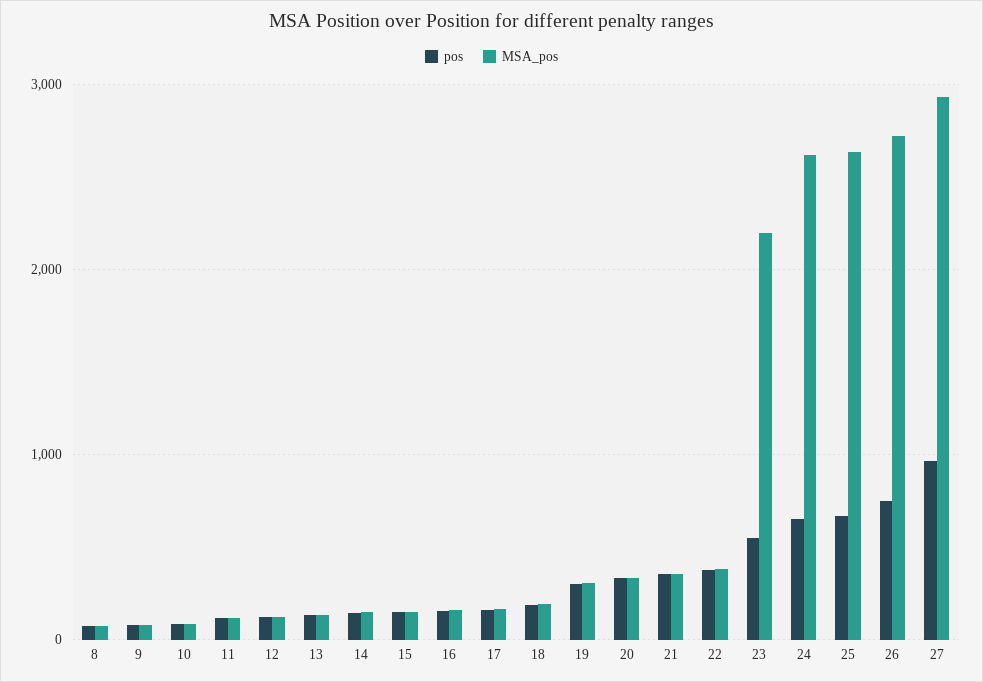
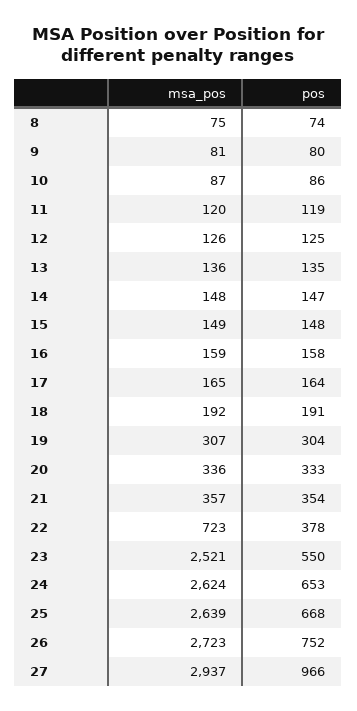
  {
    "pos": {
      "8": 74,
      "9": 80,
      "10": 86,
      "11": 119,
      "12": 125,
      "13": 135,
      "14": 147,
      "15": 148,
      "16": 158,
      "17": 164,
      "18": 191,
      "19": 304,
      "20": 333,
      "21": 354,
      "22": 378,
      "23": 550,
      "24": 653,
      "25": 668,
      "26": 752,
      "27": 966
    },
    "MSA_pos": {
      "8": 75,
      "9": 81,
      "10": 87,
      "11": 120,
      "12": 126,
      "13": 136,
      "14": 148,
      "15": 149,
      "16": 159,
      "17": 165,
      "18": 192,
      "19": 307,
      "20": 336,
      "21": 357,
-     "22": 400,
+     "22": 723,
-     "23": 2200,
+     "23": 2521,
      "24": 2624,
      "25": 2639,
      "26": 2723,
      "27": 2937
    }
  }

